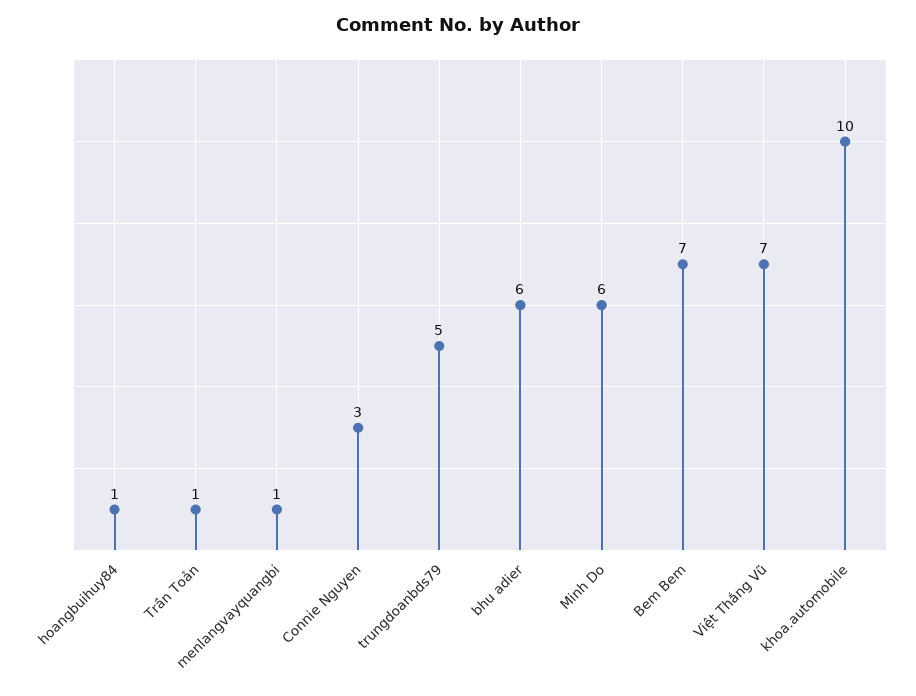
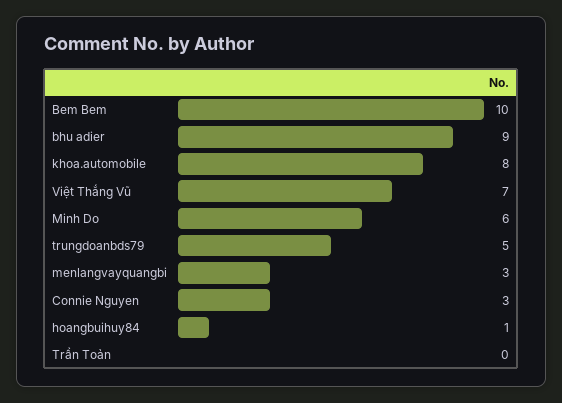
  {
    "hoangbuihuy84": 1,
-   "Trần Toản": 1,
+   "Trần Toản": 0,
-   "menlangvayquangbi": 1,
+   "menlangvayquangbi": 3,
    "Connie Nguyen": 3,
    "trungdoanbds79": 5,
-   "bhu adier": 6,
+   "bhu adier": 9,
    "Minh Do": 6,
-   "Bem Bem": 7,
+   "Bem Bem": 10,
    "Việt Thắng Vũ": 7,
-   "khoa.automobile": 10
+   "khoa.automobile": 8
  }

